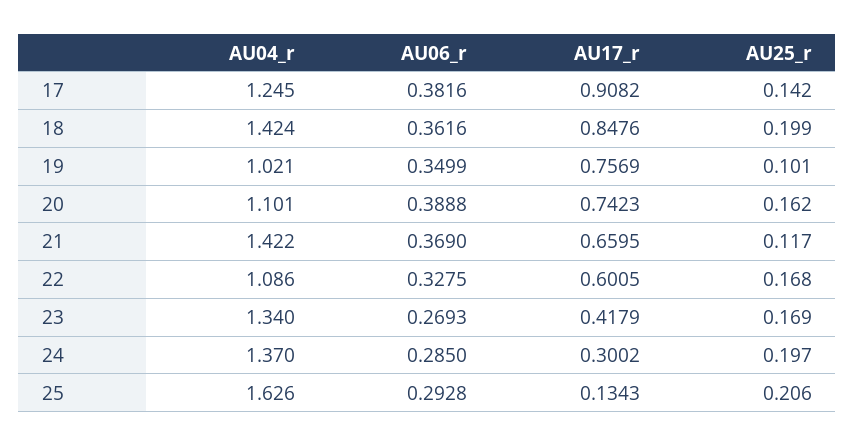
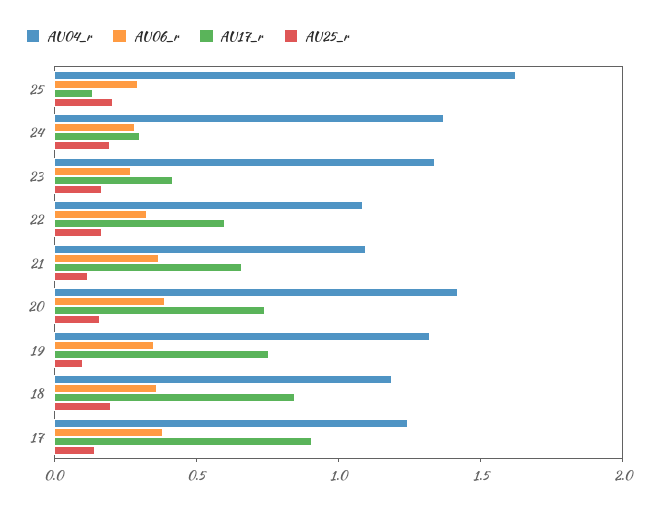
  {
    "AU04_r": {
      "17": 1.245,
-     "18": 1.424,
+     "18": 1.2,
-     "19": 1.021,
+     "19": 1.3,
-     "20": 1.101,
+     "20": 1.4,
-     "21": 1.422,
+     "21": 1.1,
      "22": 1.086,
      "23": 1.34,
      "24": 1.37,
      "25": 1.626
    },
    "AU06_r": {
      "17": 0.3816,
      "18": 0.3616,
      "19": 0.3499,
      "20": 0.3888,
      "21": 0.369,
      "22": 0.3275,
      "23": 0.2693,
      "24": 0.285,
      "25": 0.2928
    },
    "AU17_r": {
      "17": 0.9082,
      "18": 0.8476,
      "19": 0.7569,
      "20": 0.7423,
      "21": 0.6595,
      "22": 0.6005,
      "23": 0.4179,
      "24": 0.3002,
      "25": 0.1343
    },
    "AU25_r": {
      "17": 0.142,
      "18": 0.199,
      "19": 0.101,
      "20": 0.162,
      "21": 0.117,
      "22": 0.168,
      "23": 0.169,
      "24": 0.197,
      "25": 0.206
    }
  }

